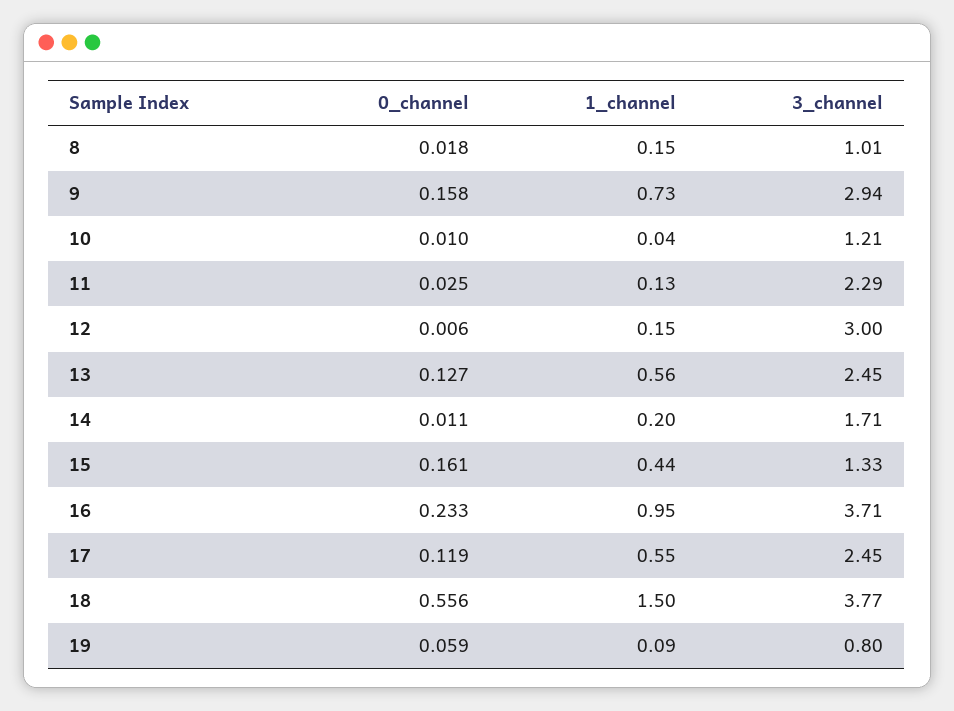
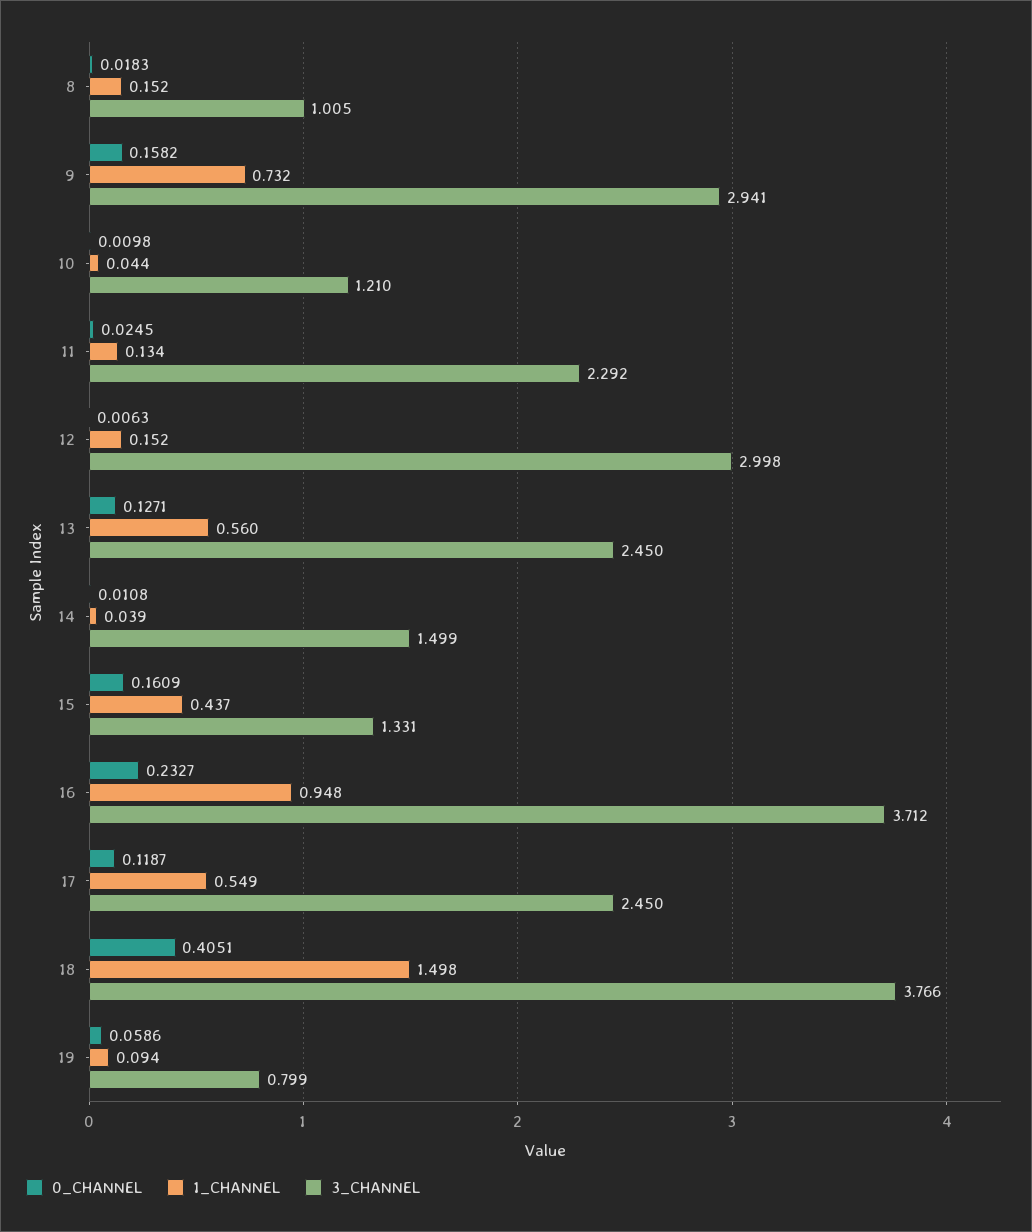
  {
    "0_channel": {
      "8": 0.0183,
      "9": 0.1582,
      "10": 0.0098,
      "11": 0.0245,
      "12": 0.0063,
      "13": 0.1271,
      "14": 0.0108,
      "15": 0.1609,
      "16": 0.2327,
      "17": 0.1187,
-     "18": 0.556,
+     "18": 0.4051,
      "19": 0.0586
    },
    "1_channel": {
      "8": 0.152,
      "9": 0.732,
      "10": 0.044,
      "11": 0.134,
      "12": 0.152,
      "13": 0.56,
-     "14": 0.2,
+     "14": 0.039,
      "15": 0.437,
      "16": 0.948,
      "17": 0.549,
      "18": 1.498,
      "19": 0.094
    },
    "3_channel": {
      "8": 1.005,
      "9": 2.941,
      "10": 1.21,
      "11": 2.292,
      "12": 2.998,
      "13": 2.45,
-     "14": 1.71,
+     "14": 1.499,
      "15": 1.331,
      "16": 3.712,
      "17": 2.45,
      "18": 3.766,
      "19": 0.799
    }
  }

